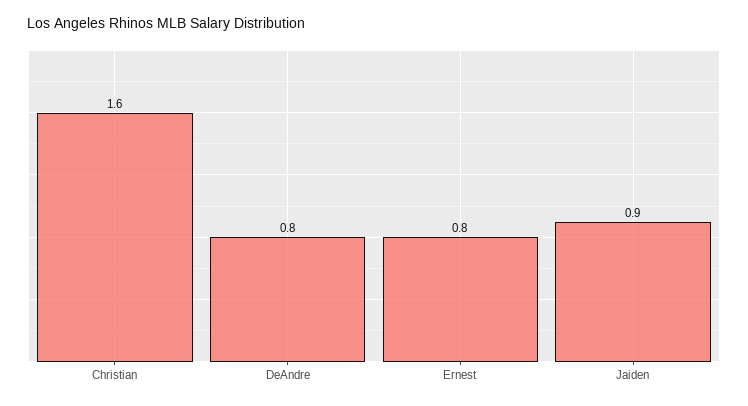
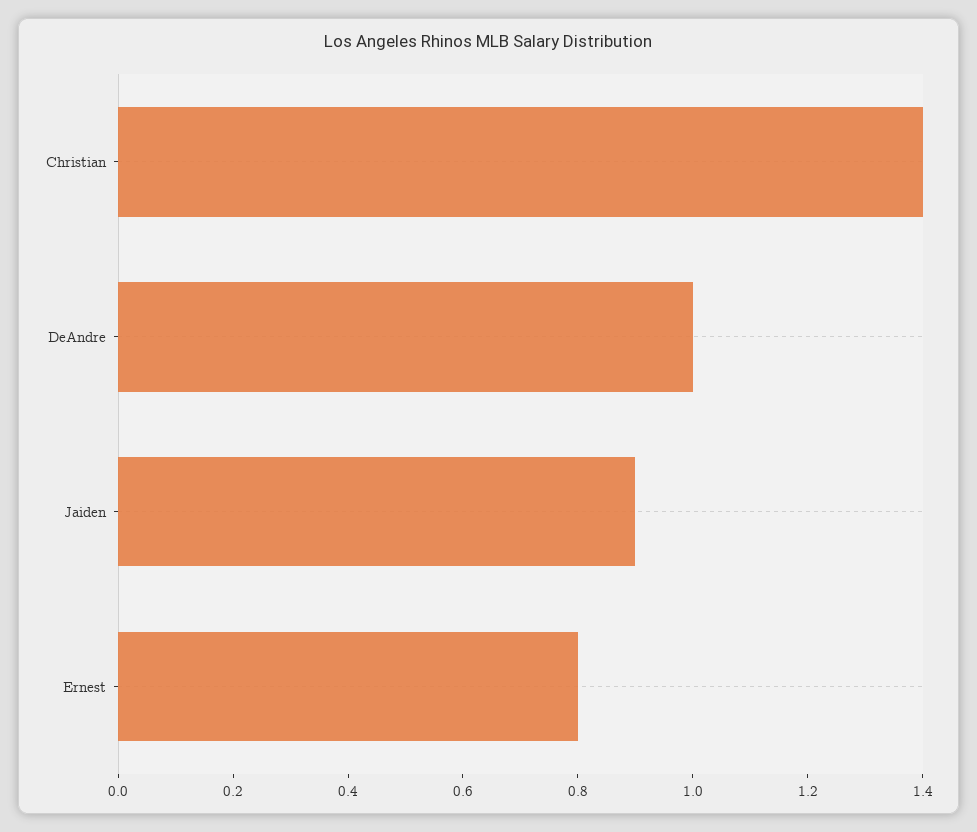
  {
-   "Christian": 1.6,
+   "Christian": 1.4,
-   "DeAndre": 0.8,
+   "DeAndre": 1,
    "Ernest": 0.8,
    "Jaiden": 0.9
  }

